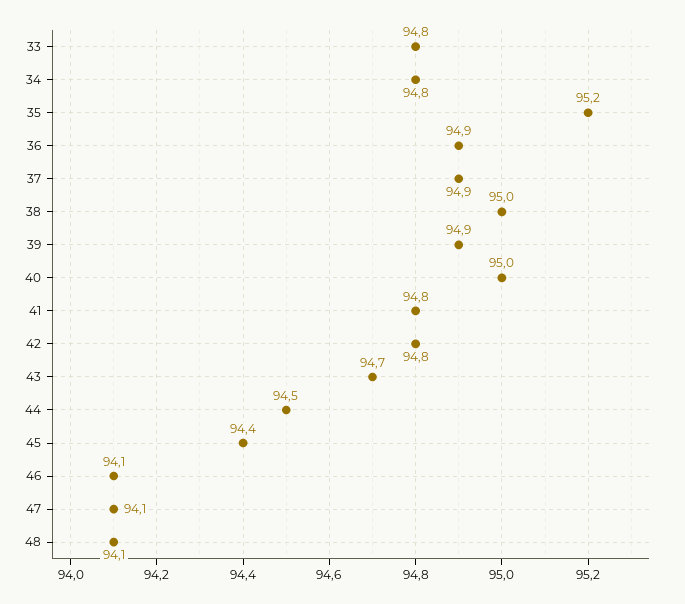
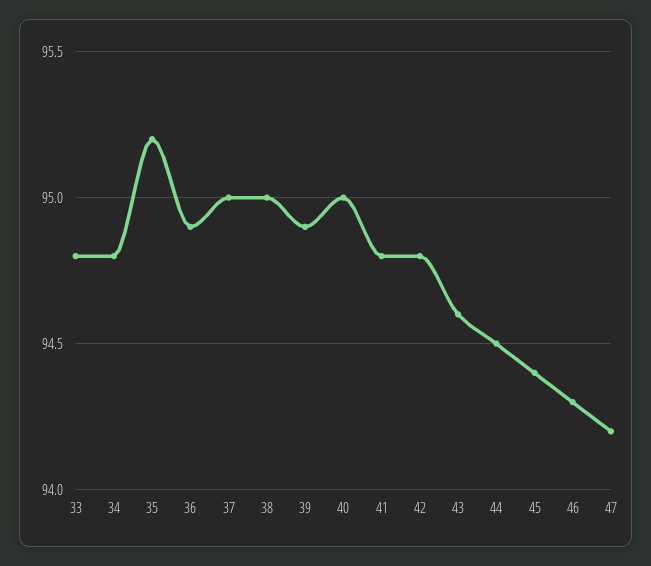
  {
    "33": 94.8,
    "34": 94.8,
    "35": 95.2,
    "36": 94.9,
-   "37": 94.9,
+   "37": 95,
    "38": 95,
    "39": 94.9,
    "40": 95,
    "41": 94.8,
    "42": 94.8,
-   "43": 94.7,
+   "43": 94.6,
    "44": 94.5,
    "45": 94.4,
-   "46": 94.1,
+   "46": 94.3,
-   "47": 94.1,
+   "47": 94.2
-   "48": 94.1
  }

